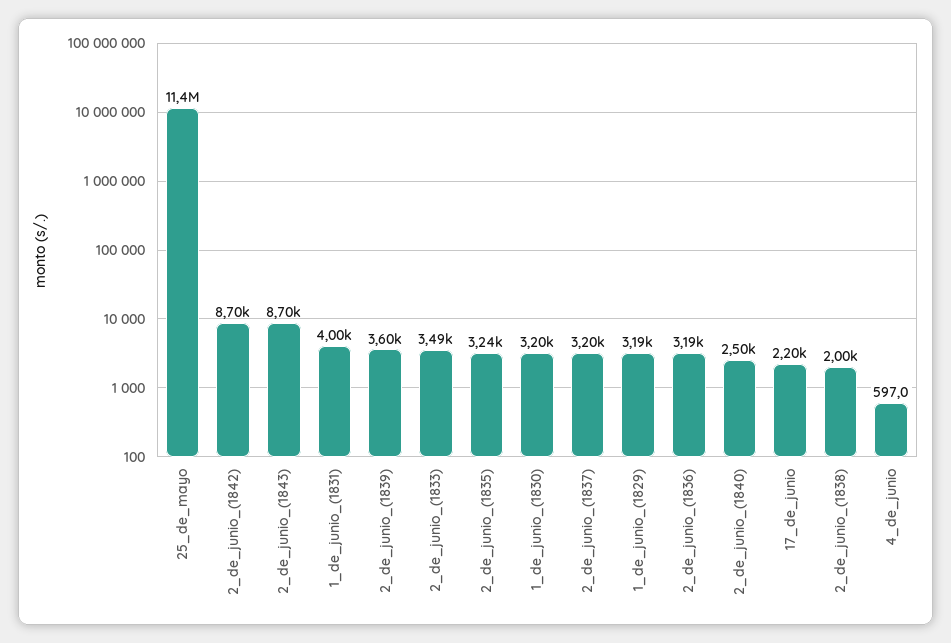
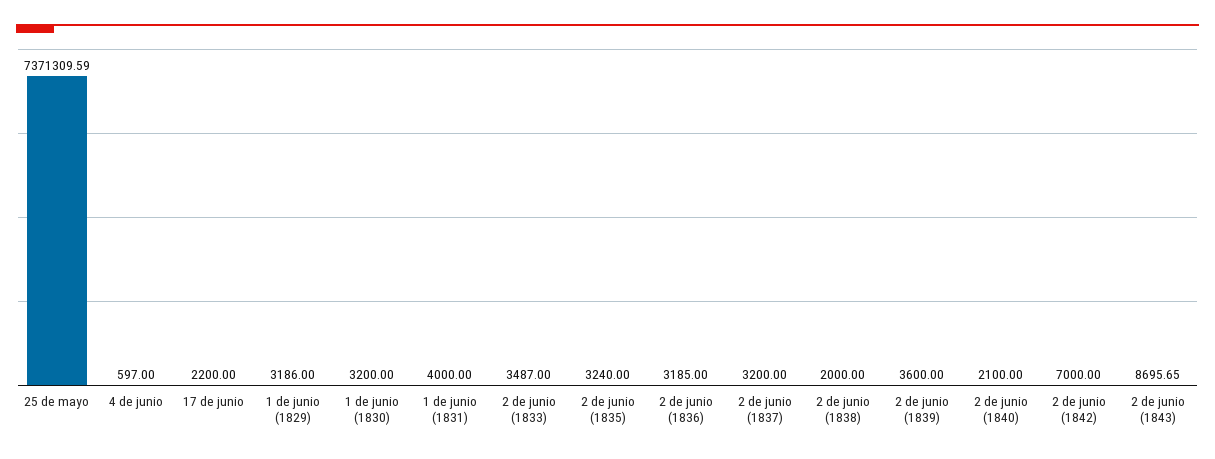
  {
-   "25_de_mayo": 11400000,
+   "25_de_mayo": 7371309.59,
-   "2_de_junio_(1842)": 8700,
+   "2_de_junio_(1842)": 7000,
    "2_de_junio_(1843)": 8695.65,
    "1_de_junio_(1831)": 4000,
    "2_de_junio_(1839)": 3600,
    "2_de_junio_(1833)": 3487,
    "2_de_junio_(1835)": 3240,
    "1_de_junio_(1830)": 3200,
    "2_de_junio_(1837)": 3200,
    "1_de_junio_(1829)": 3186,
    "2_de_junio_(1836)": 3185,
-   "2_de_junio_(1840)": 2500,
+   "2_de_junio_(1840)": 2100,
    "17_de_junio": 2200,
    "2_de_junio_(1838)": 2000,
    "4_de_junio": 597
  }

